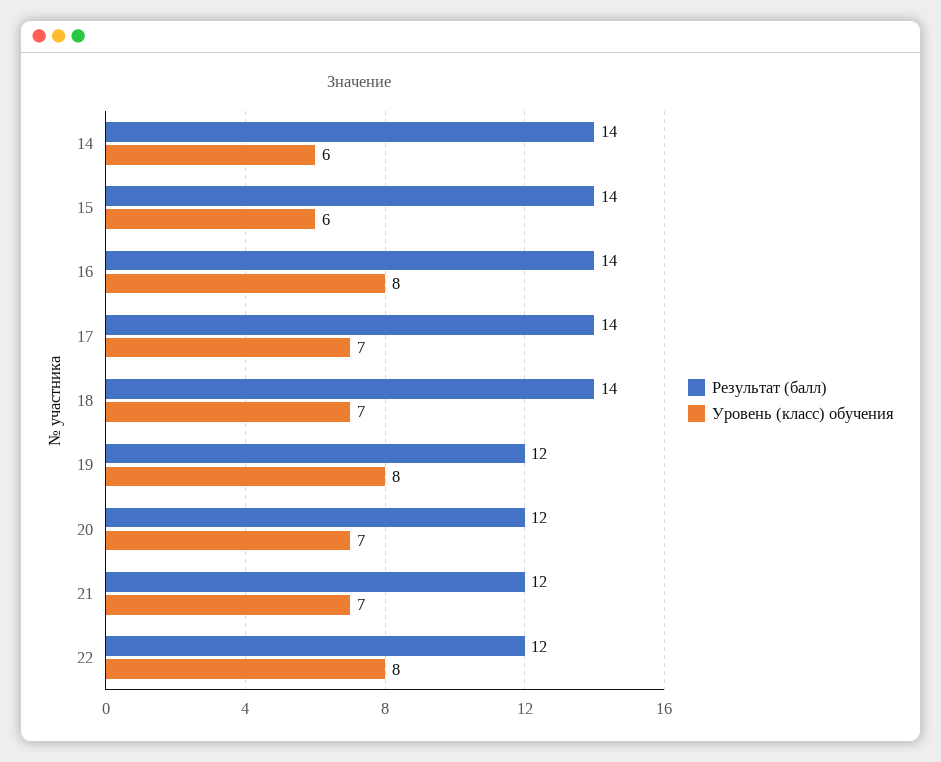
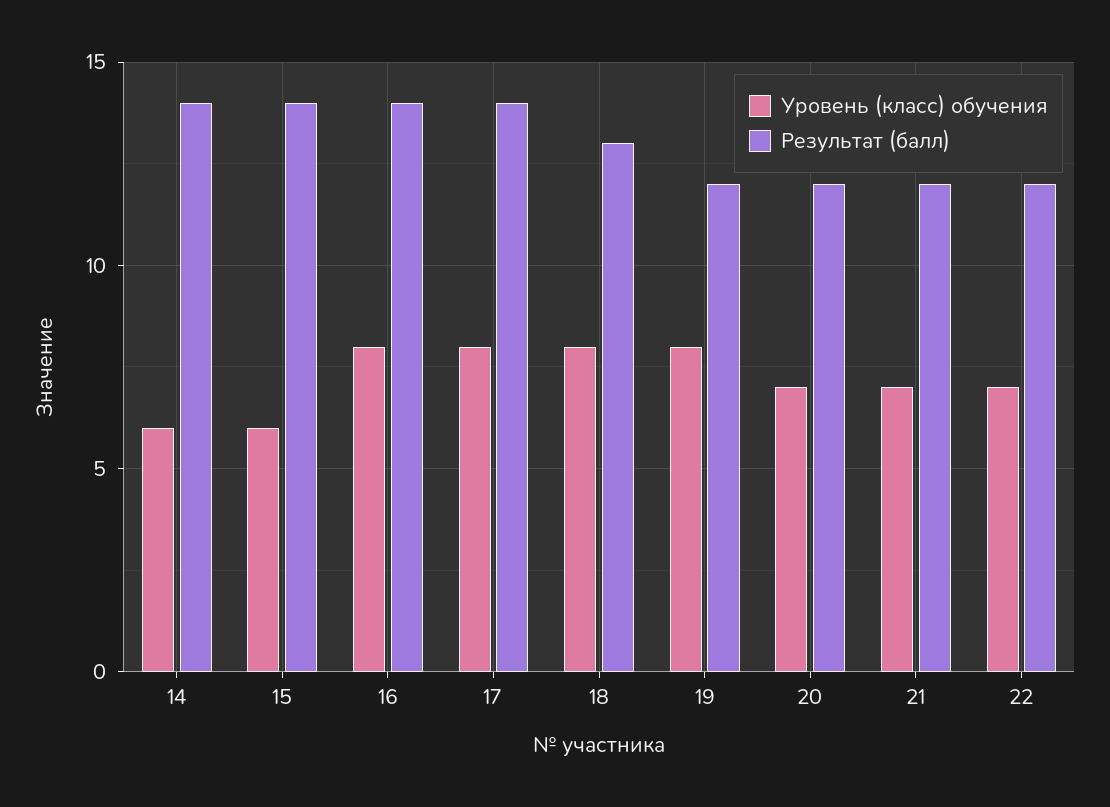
  {
    "Результат (балл)": {
      "14": 14,
      "15": 14,
      "16": 14,
      "17": 14,
-     "18": 14,
+     "18": 13,
      "19": 12,
      "20": 12,
      "21": 12,
      "22": 12
    },
    "Уровень (класс) обучения": {
      "14": 6,
      "15": 6,
      "16": 8,
-     "17": 7,
+     "17": 8,
-     "18": 7,
+     "18": 8,
      "19": 8,
      "20": 7,
      "21": 7,
-     "22": 8
+     "22": 7
    }
  }

